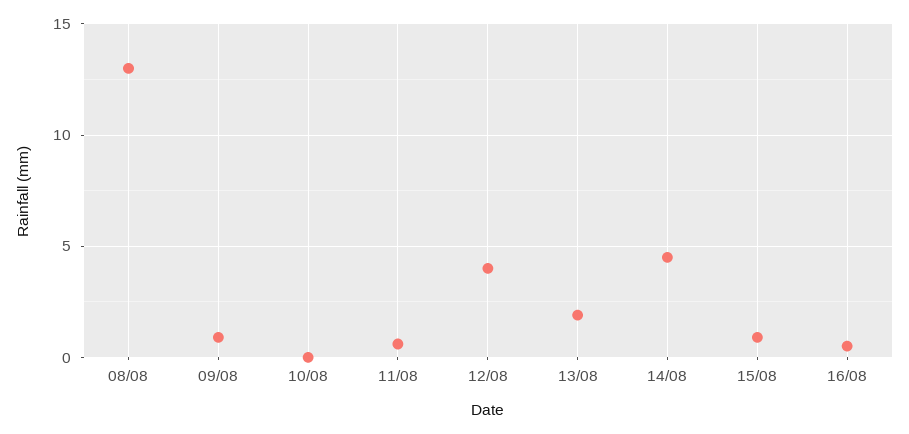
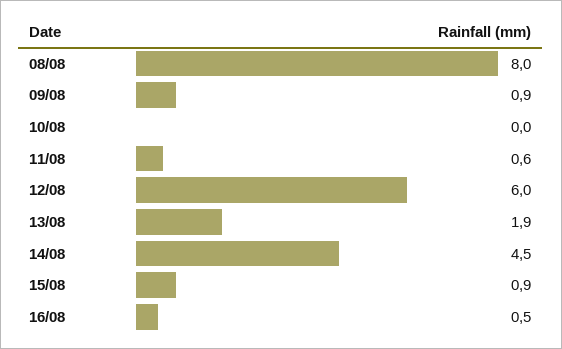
  {
-   "08/08": 13,
+   "08/08": 8,
    "09/08": 0.9,
    "10/08": 0,
    "11/08": 0.6,
-   "12/08": 4,
+   "12/08": 6,
    "13/08": 1.9,
    "14/08": 4.5,
    "15/08": 0.9,
    "16/08": 0.5
  }

